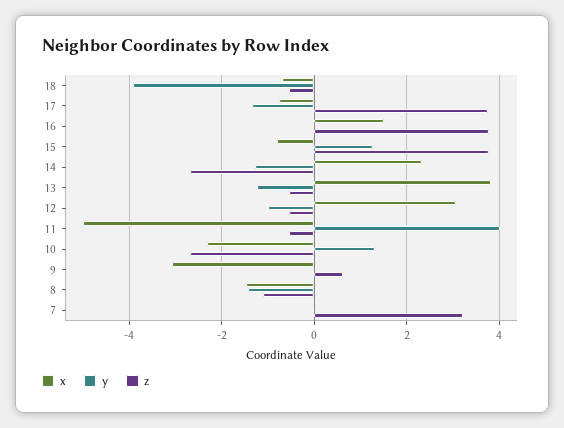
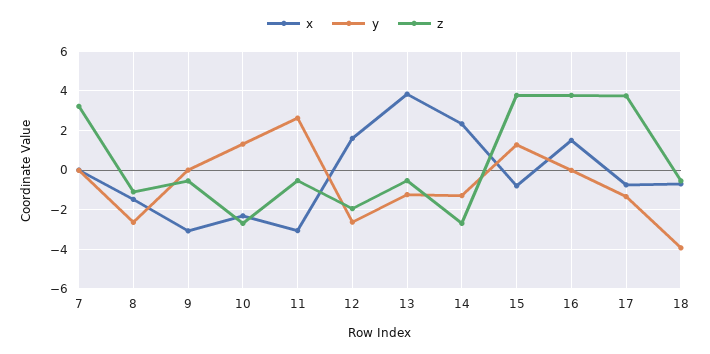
  {
    "x": {
      "18": -0.6,
      "17": -0.8,
      "16": 1.6,
      "15": -0.8,
      "14": 2.4,
      "13": 3.8,
-     "12": 3,
+     "12": 1.5,
-     "11": -5,
+     "11": -3,
      "10": -2.4,
      "9": -3,
      "8": -1.4,
      "7": 0
    },
    "y": {
      "18": -4,
      "17": -1.4,
      "16": 0,
      "15": 1.2,
      "14": -1.2,
      "13": -1.2,
-     "12": -1,
+     "12": -2.5,
-     "11": 4,
+     "11": 2.5,
      "10": 1.4,
      "9": 0,
-     "8": -1.4,
+     "8": -2.5,
      "7": 0
    },
    "z": {
      "18": -0.6,
      "17": 3.8,
      "16": 3.8,
      "15": 3.8,
      "14": -2.6,
      "13": -0.6,
-     "12": -0.6,
+     "12": -2,
      "11": -0.6,
      "10": -2.6,
-     "9": 0.6,
+     "9": -0.5,
      "8": -1,
      "7": 3.2
    }
  }

